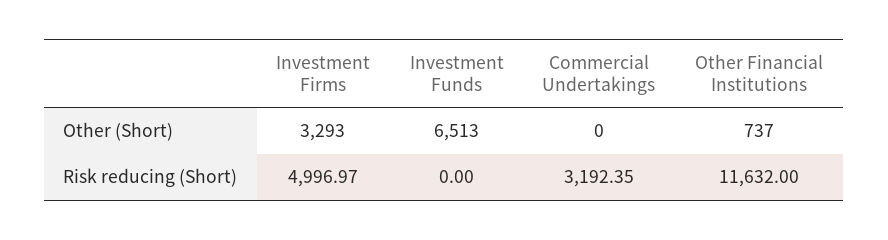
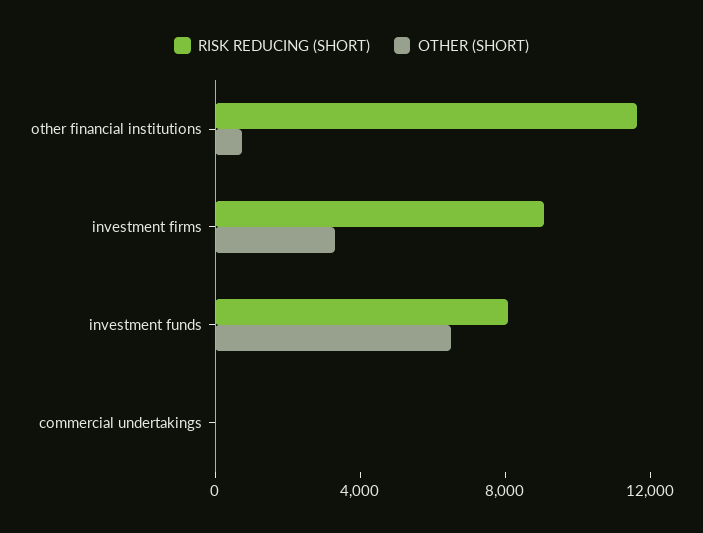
  {
    "Other (Short)": {
      "Investment Firms": 3293,
      "Investment Funds": 6513,
      "Commercial Undertakings": 0,
      "Other Financial Institutions": 737
    },
    "Risk reducing (Short)": {
-     "Investment Firms": 4996.97,
+     "Investment Firms": 9000,
-     "Investment Funds": 0,
+     "Investment Funds": 8000,
-     "Commercial Undertakings": 3192.35,
+     "Commercial Undertakings": 0,
      "Other Financial Institutions": 11632
    }
  }

